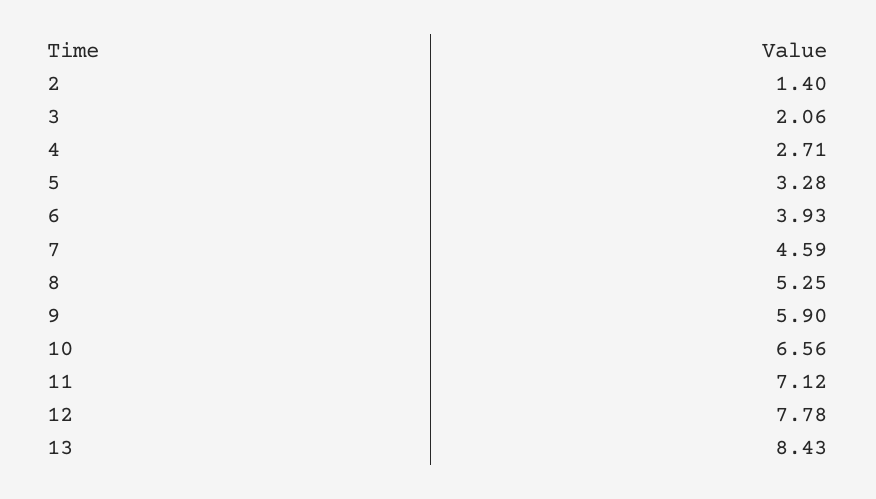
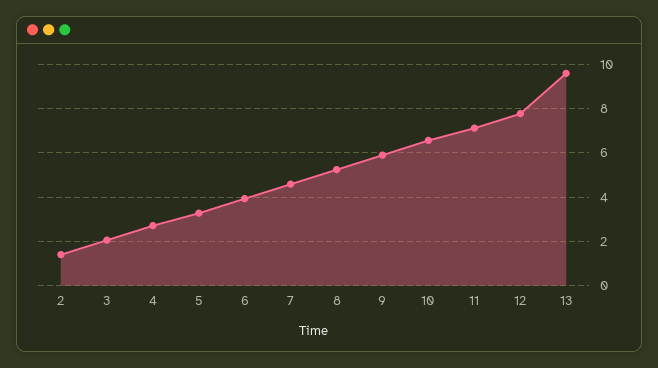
  {
    "2": 1.4,
    "3": 2.06,
    "4": 2.71,
    "5": 3.28,
    "6": 3.93,
    "7": 4.59,
    "8": 5.25,
    "9": 5.9,
    "10": 6.56,
    "11": 7.12,
    "12": 7.78,
-   "13": 8.43
+   "13": 9.5
  }

